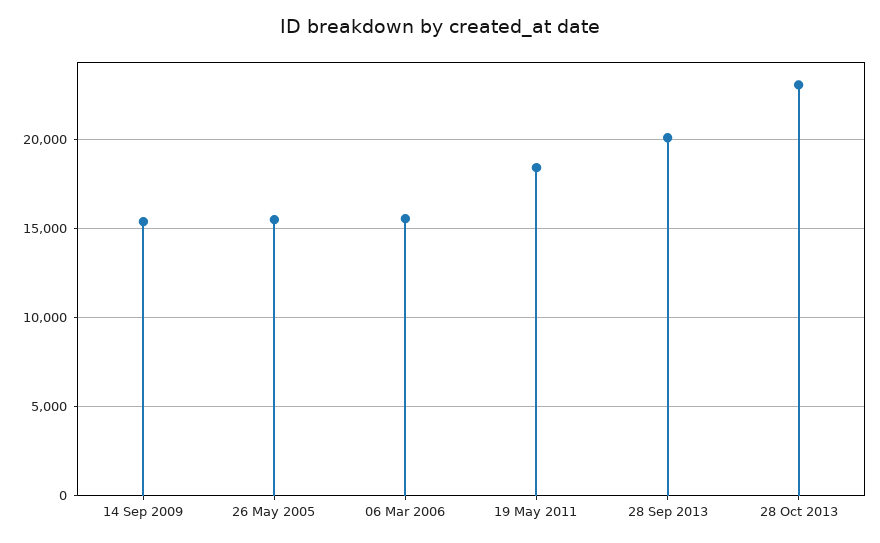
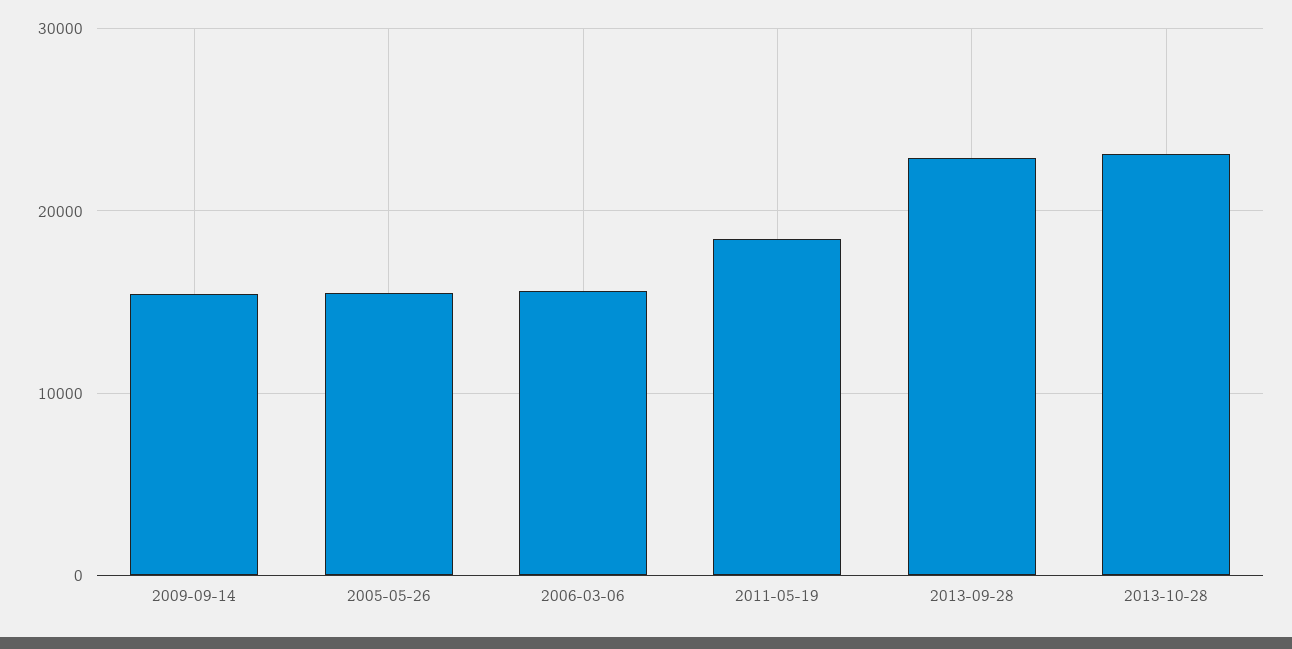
  {
    "14 Sep 2009": 15500,
    "26 May 2005": 15500,
    "06 Mar 2006": 15500,
    "19 May 2011": 18500,
-   "28 Sep 2013": 20000,
+   "28 Sep 2013": 23000,
    "28 Oct 2013": 23000
  }

